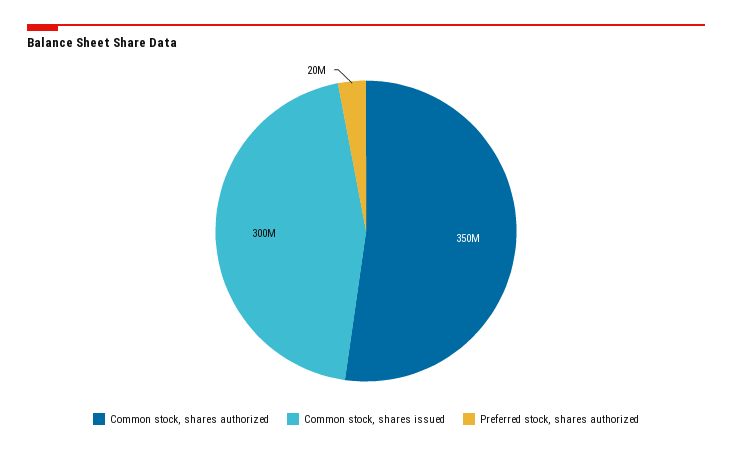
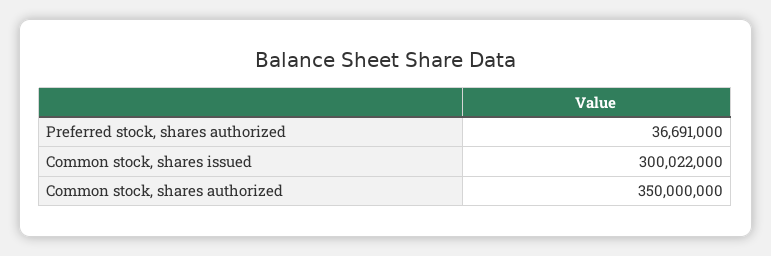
  {
    "Common stock, shares authorized": 350000000,
    "Common stock, shares issued": 300022000,
-   "Preferred stock, shares authorized": 20000000
+   "Preferred stock, shares authorized": 36691000
  }

